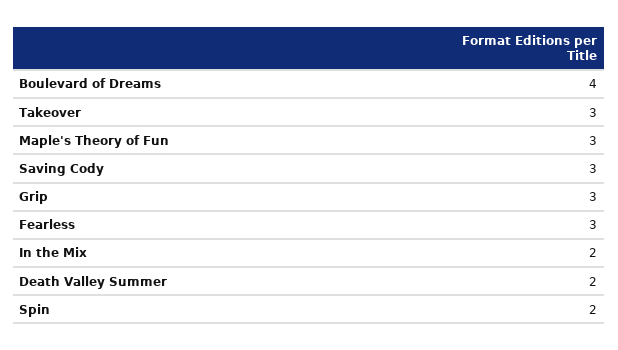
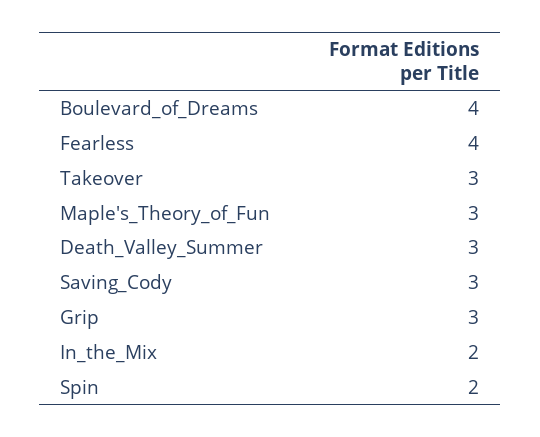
  {
    "Boulevard of Dreams": 4,
    "Takeover": 3,
    "Maple's Theory of Fun": 3,
    "Saving Cody": 3,
    "Grip": 3,
-   "Fearless": 3,
+   "Fearless": 4,
    "In the Mix": 2,
-   "Death Valley Summer": 2,
+   "Death Valley Summer": 3,
    "Spin": 2
  }

